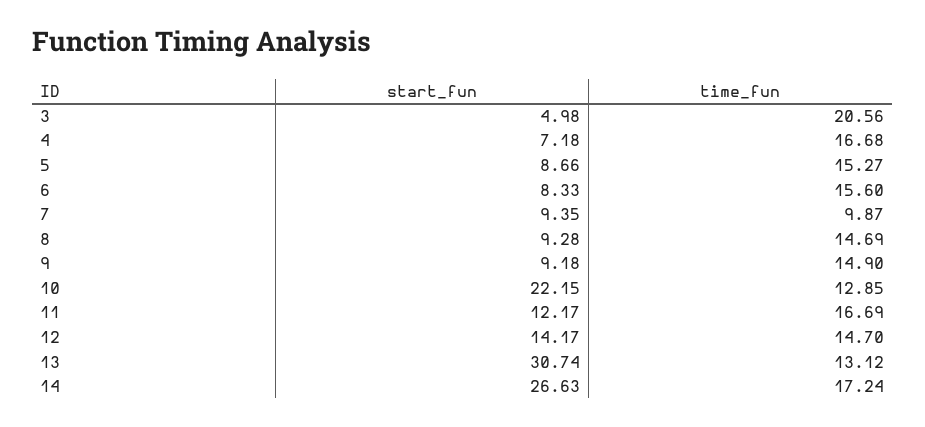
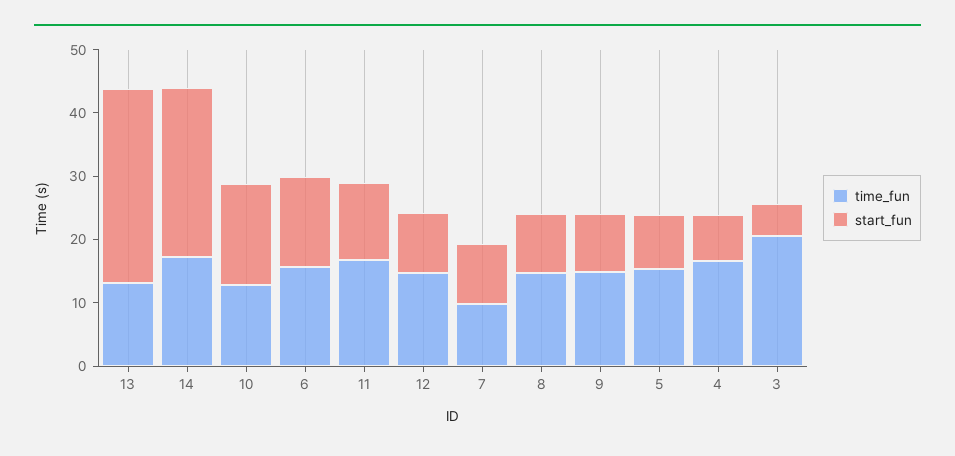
  {
    "start_fun": {
      "3": 4.98,
      "4": 7.18,
      "5": 8.66,
-     "6": 8.33,
+     "6": 14,
      "7": 9.35,
      "8": 9.28,
      "9": 9.18,
-     "10": 22.15,
+     "10": 16,
      "11": 12.17,
-     "12": 14.17,
+     "12": 10,
      "13": 30.74,
      "14": 26.63
    },
    "time_fun": {
      "3": 20.56,
      "4": 16.68,
      "5": 15.27,
      "6": 15.6,
      "7": 9.87,
      "8": 14.69,
      "9": 14.9,
      "10": 12.85,
      "11": 16.69,
      "12": 14.7,
      "13": 13.12,
      "14": 17.24
    }
  }

